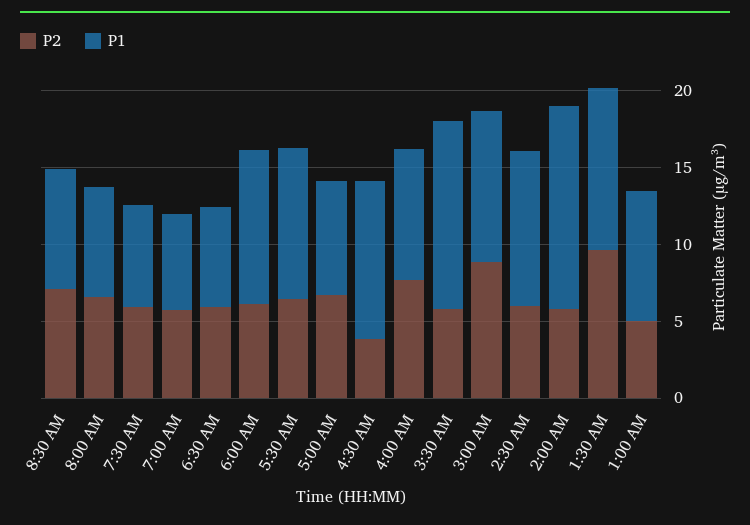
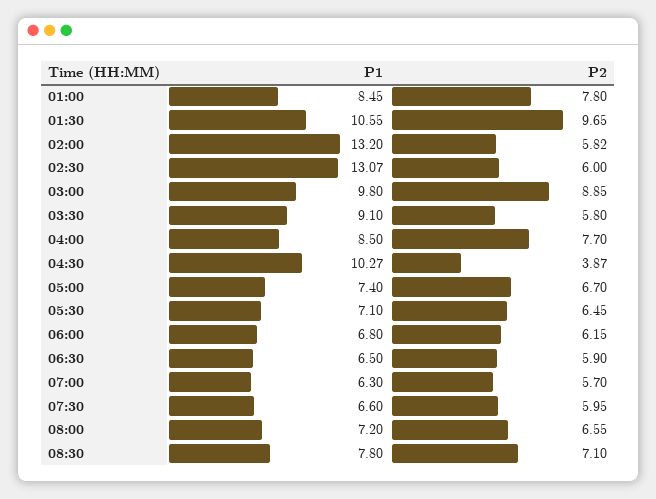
  {
    "P2": {
      "8:30 AM": 7.1,
      "8:00 AM": 6.55,
      "7:30 AM": 5.95,
      "7:00 AM": 5.7,
      "6:30 AM": 5.9,
      "6:00 AM": 6.15,
      "5:30 AM": 6.45,
      "5:00 AM": 6.7,
      "4:30 AM": 3.87,
      "4:00 AM": 7.7,
      "3:30 AM": 5.8,
      "3:00 AM": 8.85,
      "2:30 AM": 6,
      "2:00 AM": 5.82,
      "1:30 AM": 9.65,
-     "1:00 AM": 5
+     "1:00 AM": 7.8
    },
    "P1": {
      "8:30 AM": 7.8,
      "8:00 AM": 7.2,
      "7:30 AM": 6.6,
      "7:00 AM": 6.3,
      "6:30 AM": 6.5,
-     "6:00 AM": 10,
+     "6:00 AM": 6.8,
-     "5:30 AM": 10,
+     "5:30 AM": 7.1,
      "5:00 AM": 7.4,
      "4:30 AM": 10.27,
      "4:00 AM": 8.5,
-     "3:30 AM": 12,
+     "3:30 AM": 9.1,
      "3:00 AM": 9.8,
-     "2:30 AM": 10,
+     "2:30 AM": 13.07,
      "2:00 AM": 13.2,
      "1:30 AM": 10.55,
      "1:00 AM": 8.45
    }
  }

